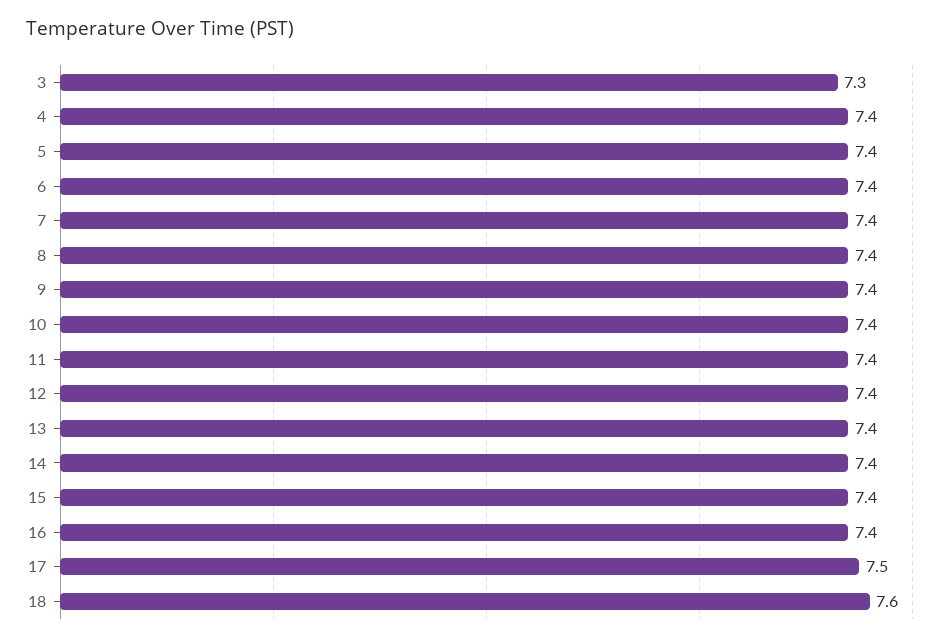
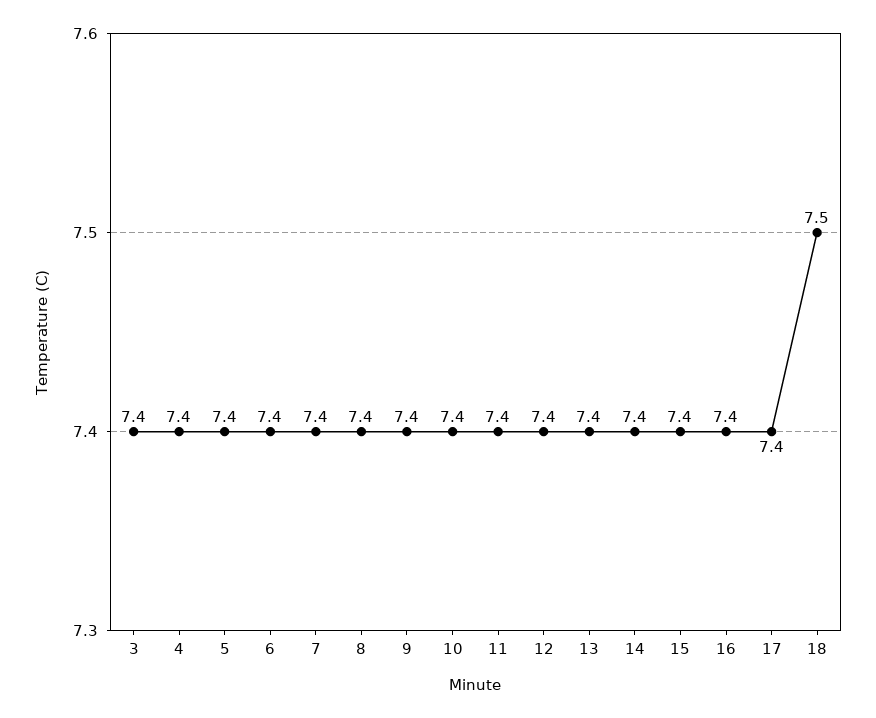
  {
-   "3": 7.3,
+   "3": 7.4,
    "4": 7.4,
    "5": 7.4,
    "6": 7.4,
    "7": 7.4,
    "8": 7.4,
    "9": 7.4,
    "10": 7.4,
    "11": 7.4,
    "12": 7.4,
    "13": 7.4,
    "14": 7.4,
    "15": 7.4,
    "16": 7.4,
-   "17": 7.5,
+   "17": 7.4,
-   "18": 7.6
+   "18": 7.5
  }

